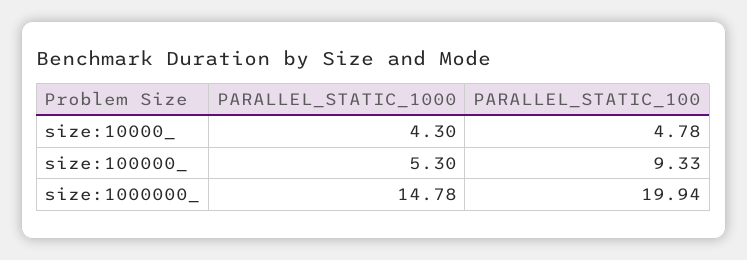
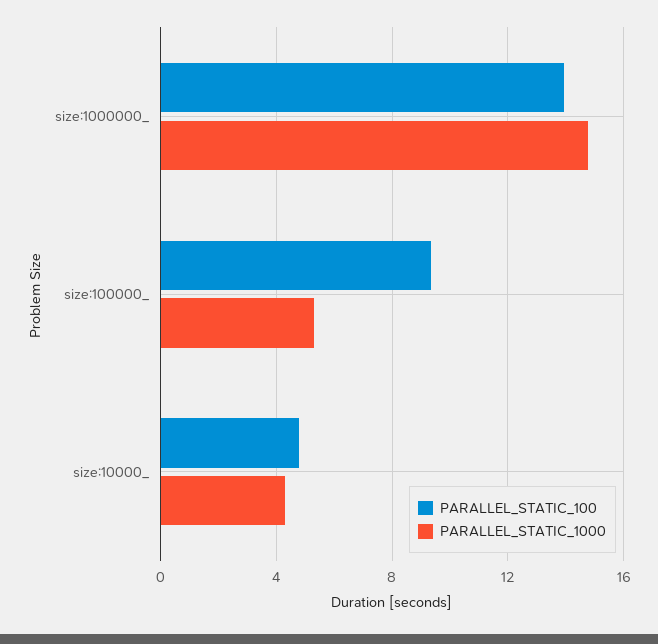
  {
    "PARALLEL_STATIC_1000": {
      "size:10000_": 4.3,
      "size:100000_": 5.3,
      "size:1000000_": 14.78
    },
    "PARALLEL_STATIC_100": {
      "size:10000_": 4.78,
      "size:100000_": 9.33,
-     "size:1000000_": 19.94
+     "size:1000000_": 14
    }
  }

